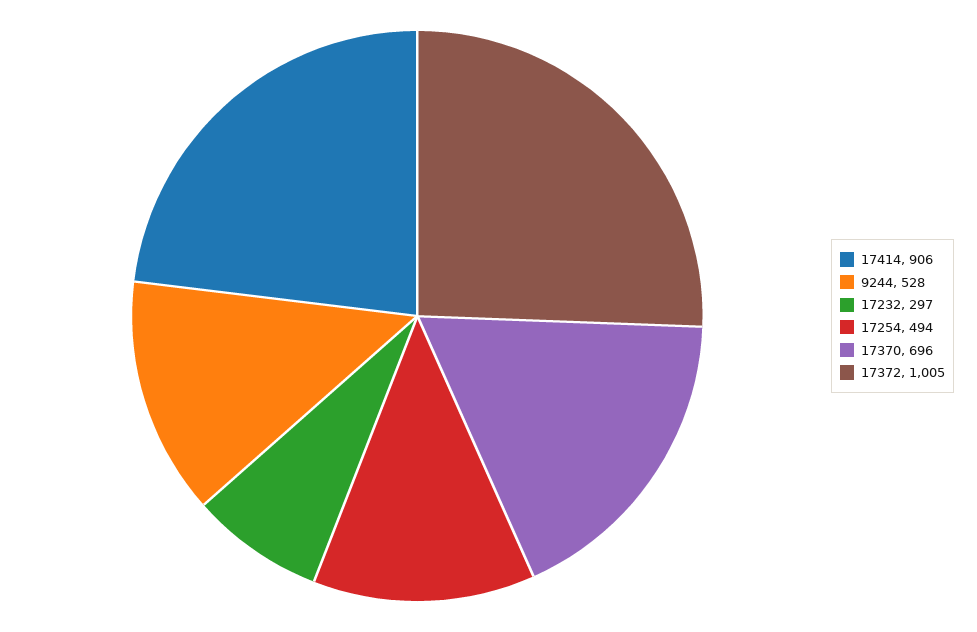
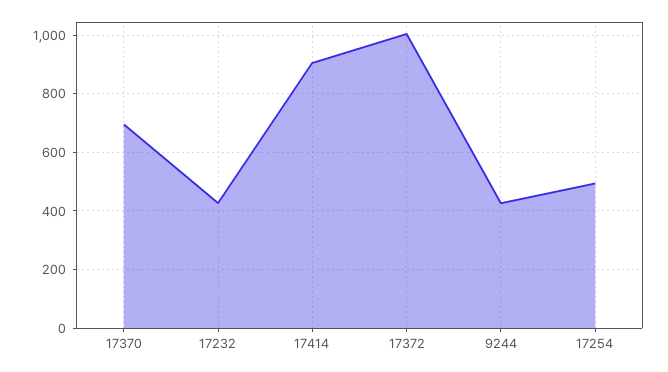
  {
    "17414": 906,
-   "9244": 528,
+   "9244": 425,
-   "17232": 297,
+   "17232": 425,
    "17254": 494,
    "17370": 696,
    "17372": 1005
  }

